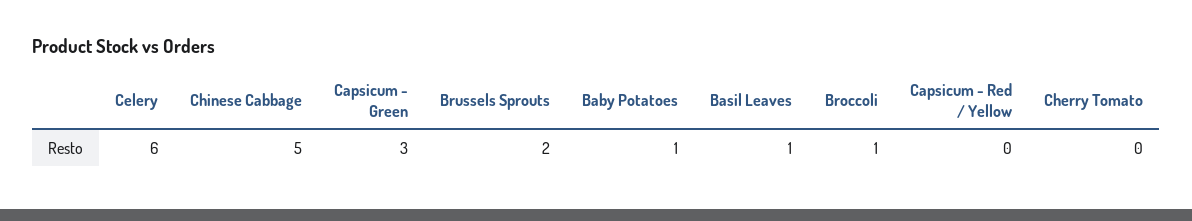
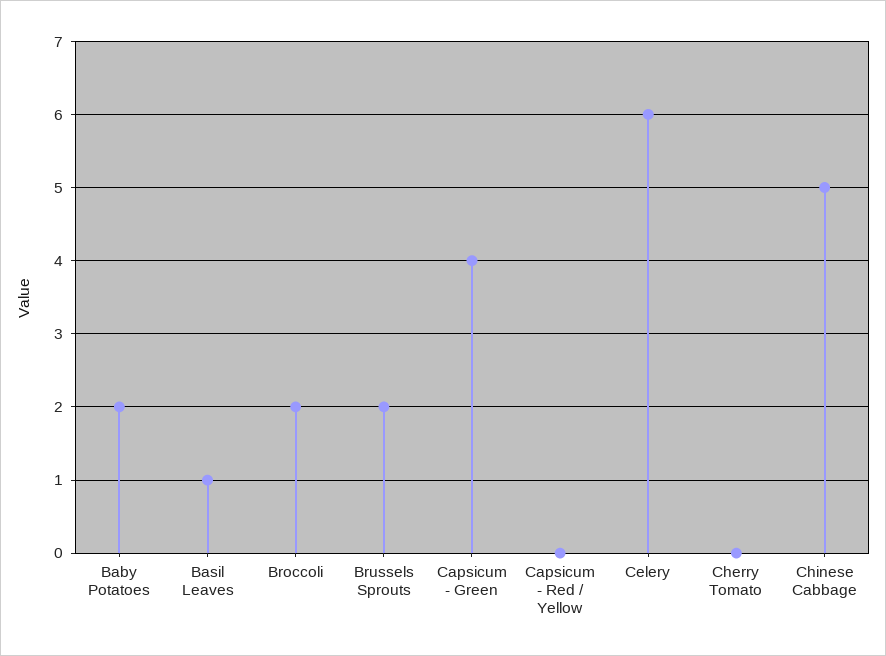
  {
    "Celery": 6,
    "Chinese Cabbage": 5,
-   "Capsicum - Green": 3,
+   "Capsicum - Green": 4,
    "Brussels Sprouts": 2,
-   "Baby Potatoes": 1,
+   "Baby Potatoes": 2,
    "Basil Leaves": 1,
-   "Broccoli": 1,
+   "Broccoli": 2,
    "Capsicum - Red / Yellow": 0,
    "Cherry Tomato": 0
  }

